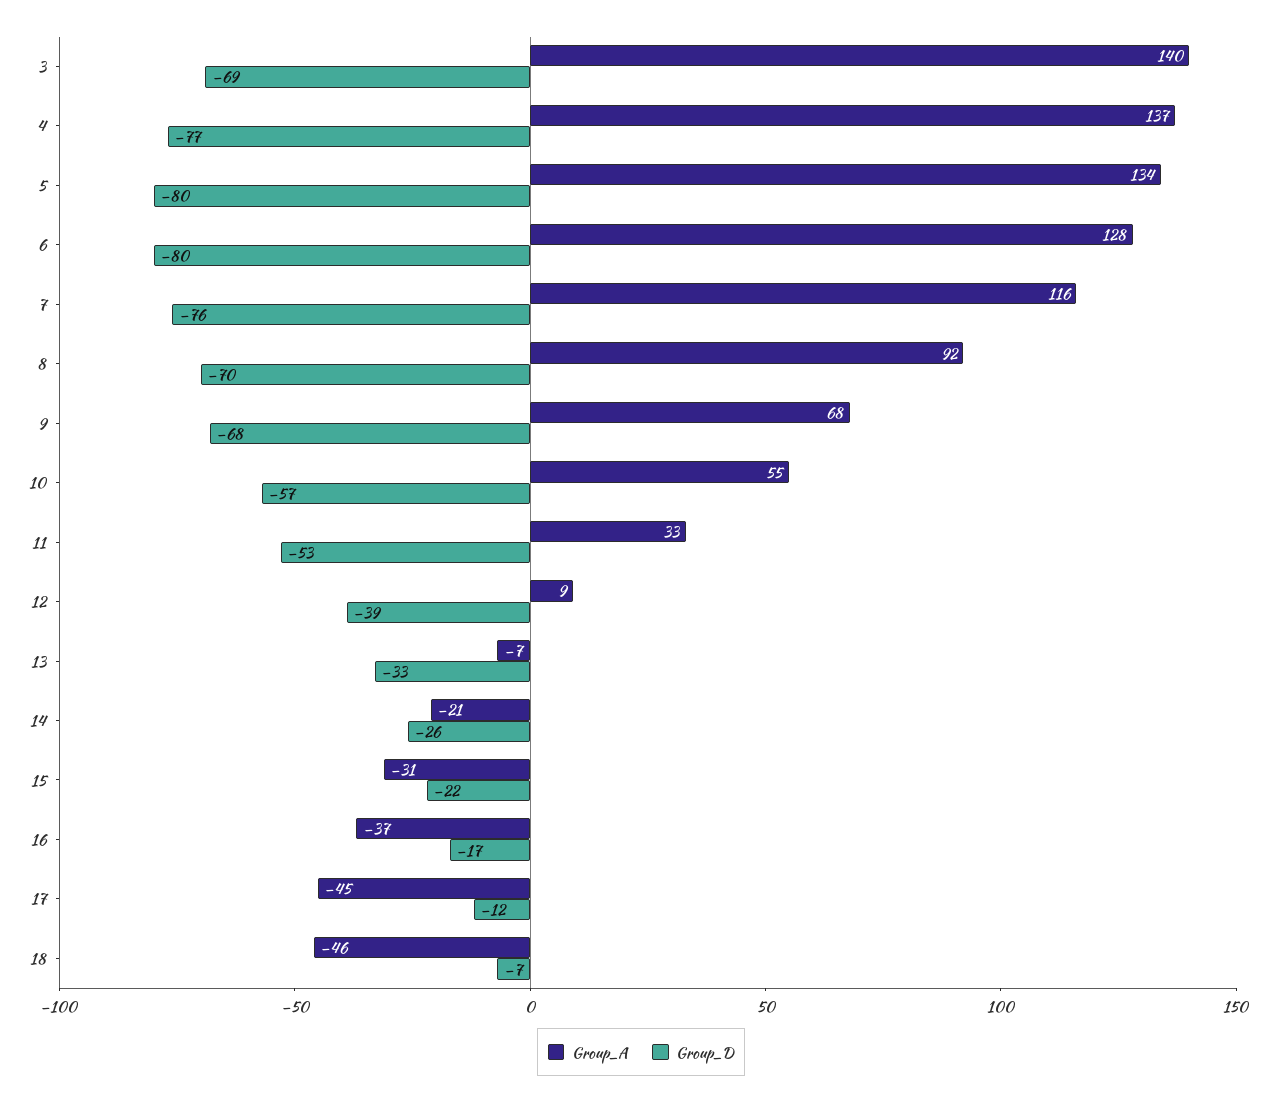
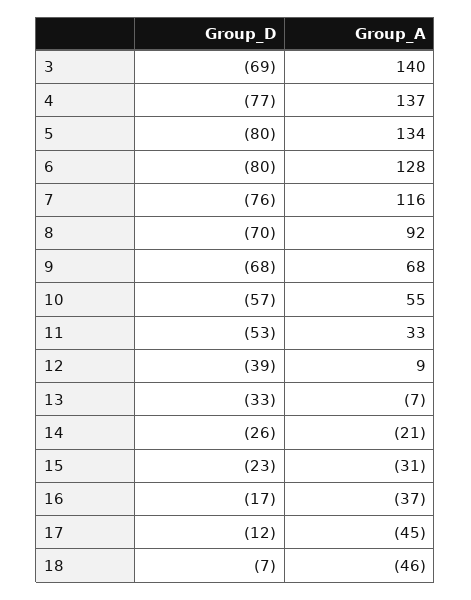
  {
    "Group_A": {
      "3": 140,
      "4": 137,
      "5": 134,
      "6": 128,
      "7": 116,
      "8": 92,
      "9": 68,
      "10": 55,
      "11": 33,
      "12": 9,
      "13": -7,
      "14": -21,
      "15": -31,
      "16": -37,
      "17": -45,
      "18": -46
    },
    "Group_D": {
      "3": -69,
      "4": -77,
      "5": -80,
      "6": -80,
      "7": -76,
      "8": -70,
      "9": -68,
      "10": -57,
      "11": -53,
      "12": -39,
      "13": -33,
      "14": -26,
-     "15": -22,
+     "15": -23,
      "16": -17,
      "17": -12,
      "18": -7
    }
  }

